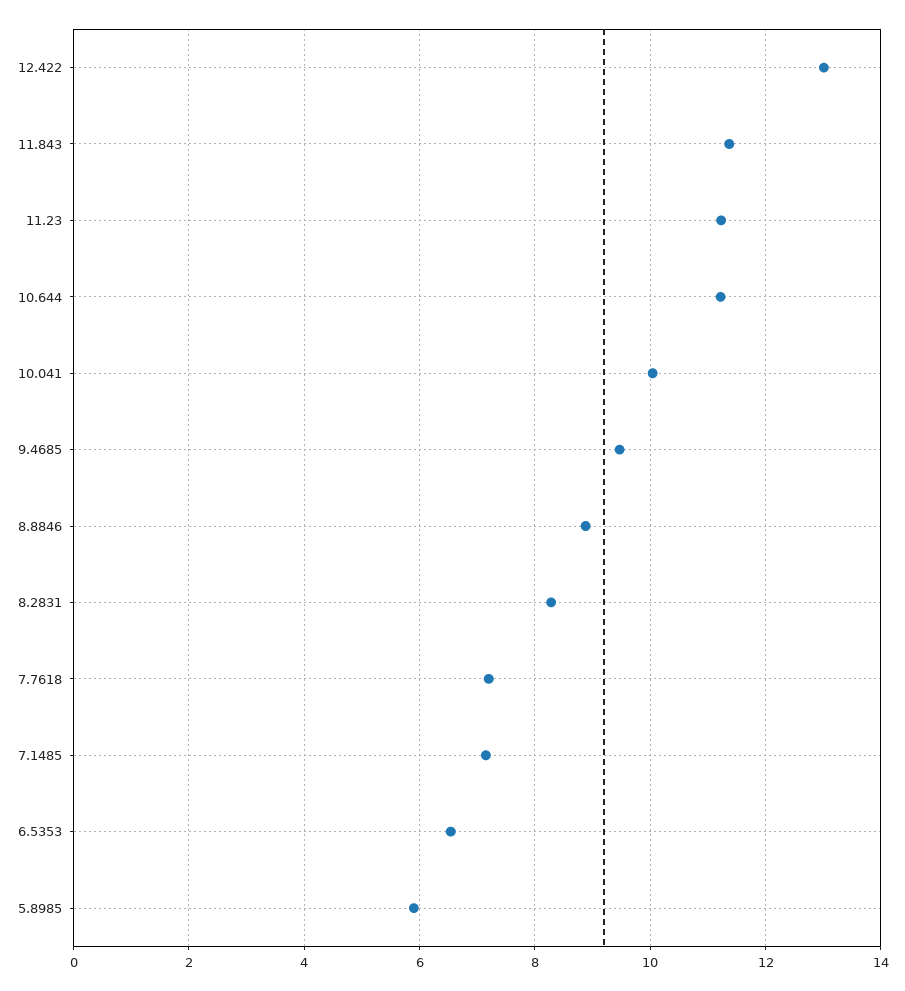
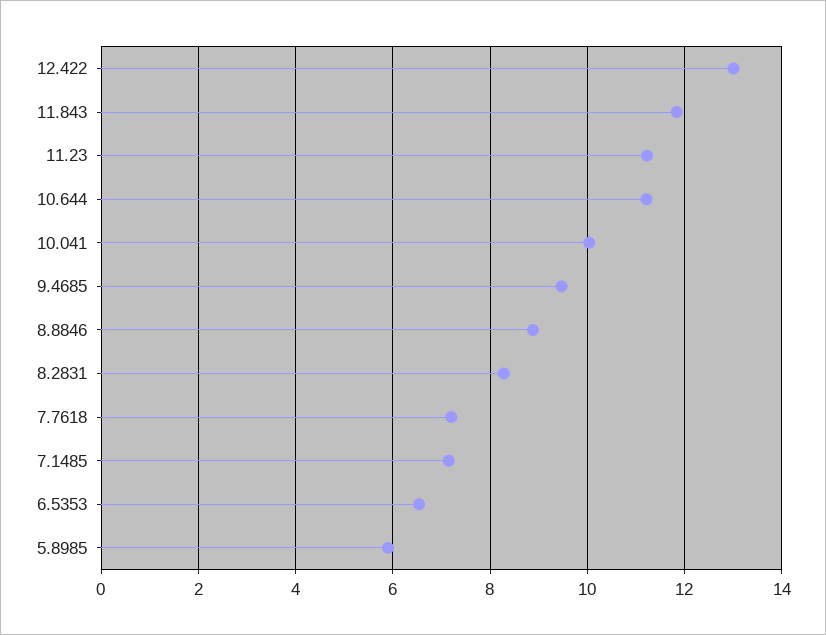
  {
    "12.422": 13,
-   "11.843": 11.4,
+   "11.843": 11.8,
    "11.23": 11.2,
    "10.644": 11.2,
    "10.041": 10,
    "9.4685": 9.4,
    "8.8846": 8.8,
    "8.2831": 8.2,
    "7.7618": 7.2,
    "7.1485": 7.2,
    "6.5353": 6.6,
    "5.8985": 6
  }

